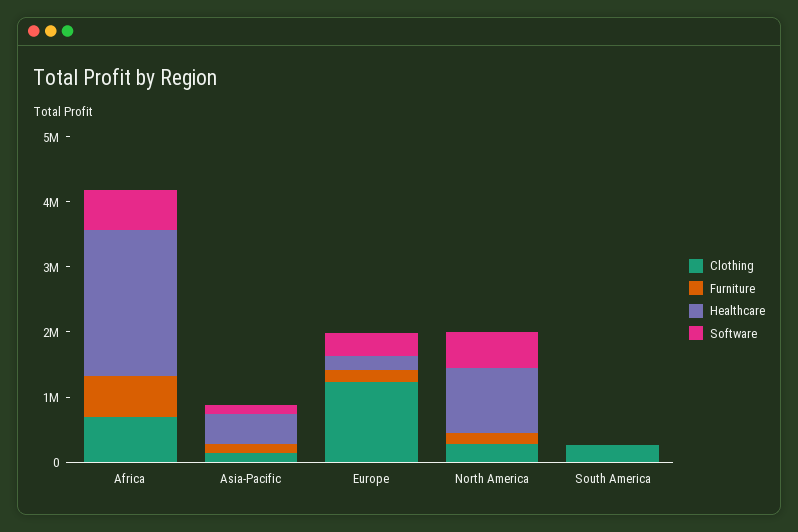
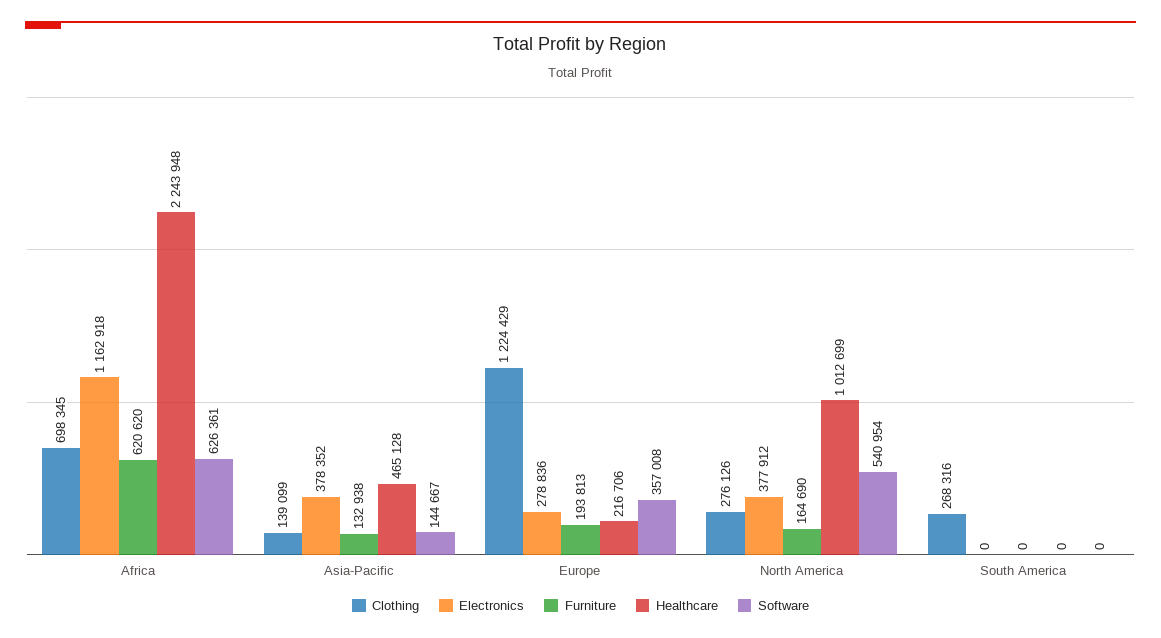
  {
    "Clothing": {
      "Africa": 698345,
      "Asia-Pacific": 139099,
      "Europe": 1224429,
      "North America": 276126,
      "South America": 268316
    },
    "Furniture": {
      "Africa": 620620,
      "Asia-Pacific": 132938,
      "Europe": 193813,
      "North America": 164690,
      "South America": 0
    },
    "Healthcare": {
      "Africa": 2243948,
      "Asia-Pacific": 465128,
      "Europe": 216706,
      "North America": 1012699,
      "South America": 0
    },
    "Software": {
      "Africa": 626361,
      "Asia-Pacific": 144667,
      "Europe": 357008,
      "North America": 540954,
      "South America": 0
-   }
+   },
+   "Electronics": {
+     "Africa": 1162918,
+     "Asia-Pacific": 378352,
+     "Europe": 278836,
+     "North America": 377912,
+     "South America": 0
+   }
  }

